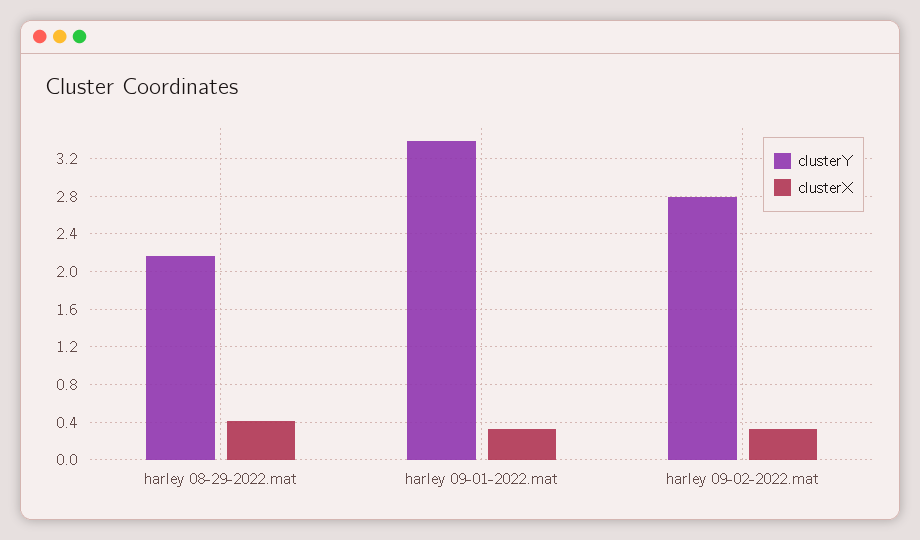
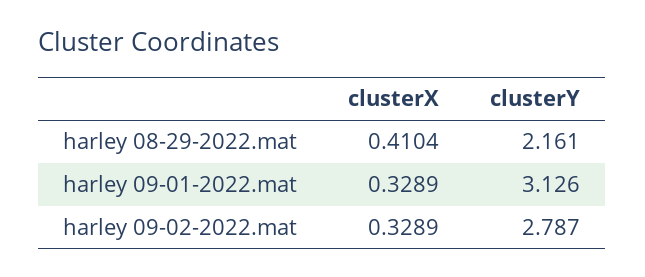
  {
    "clusterY": {
      "harley 08-29-2022.mat": 2.161,
-     "harley 09-01-2022.mat": 3.4,
+     "harley 09-01-2022.mat": 3.126,
      "harley 09-02-2022.mat": 2.787
    },
    "clusterX": {
      "harley 08-29-2022.mat": 0.4104,
      "harley 09-01-2022.mat": 0.3289,
      "harley 09-02-2022.mat": 0.3289
    }
  }

